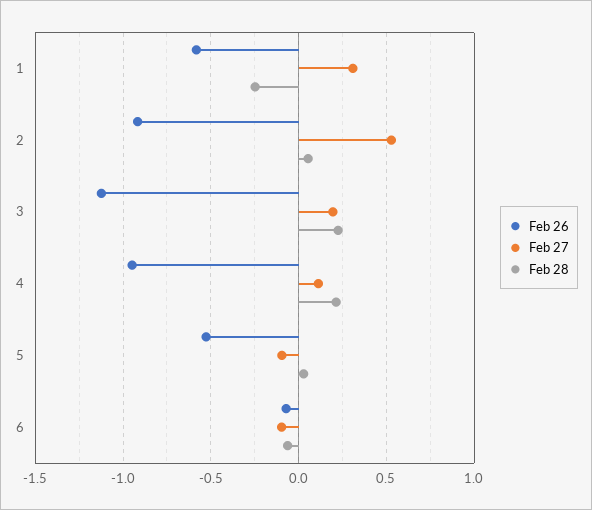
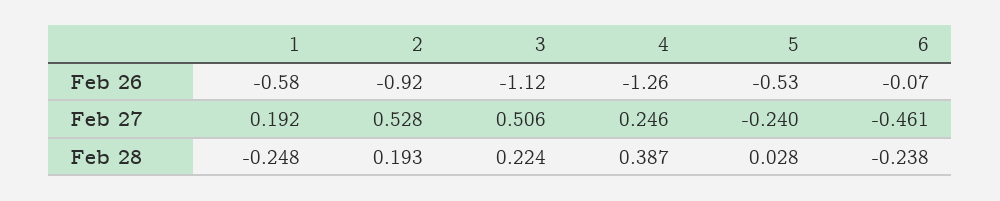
  {
    "Feb 26": {
      "1": -0.58,
      "2": -0.92,
      "3": -1.12,
-     "4": -0.95,
+     "4": -1.26,
      "5": -0.53,
      "6": -0.07
    },
    "Feb 27": {
-     "1": 0.3,
+     "1": 0.192,
      "2": 0.528,
-     "3": 0.2,
+     "3": 0.506,
-     "4": 0.1,
+     "4": 0.246,
-     "5": -0.1,
+     "5": -0.24,
-     "6": -0.1
+     "6": -0.461
    },
    "Feb 28": {
      "1": -0.248,
-     "2": 0.05,
+     "2": 0.193,
      "3": 0.224,
-     "4": 0.2,
+     "4": 0.387,
      "5": 0.028,
-     "6": -0.05
+     "6": -0.238
    }
  }

